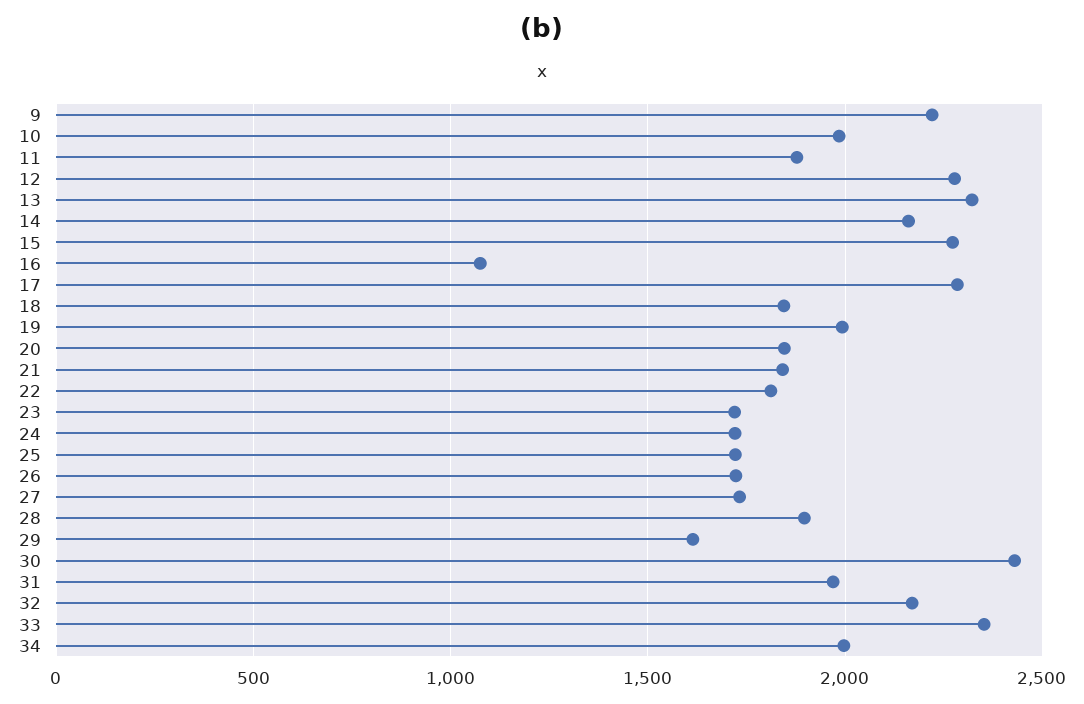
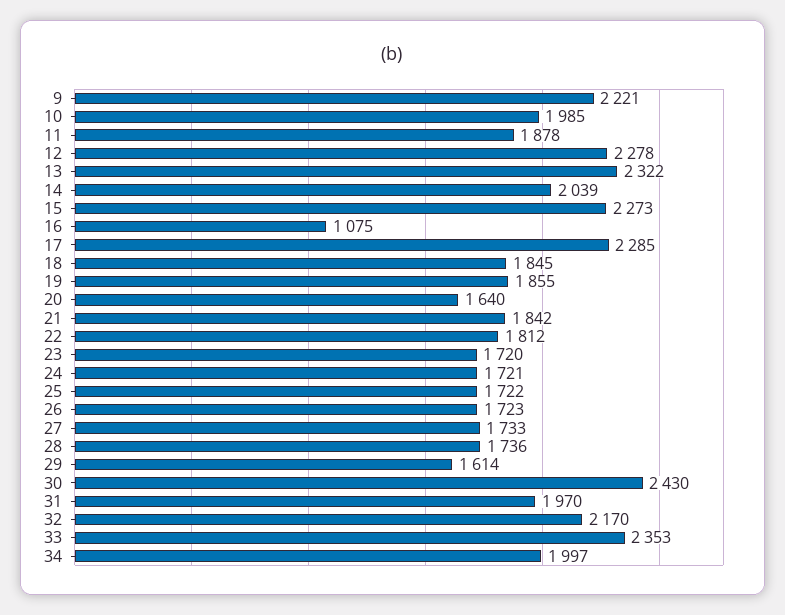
  {
    "9": 2221,
    "10": 1985,
    "11": 1878,
    "12": 2278,
    "13": 2322,
-   "14": 2150,
+   "14": 2039,
    "15": 2273,
    "16": 1075,
    "17": 2285,
    "18": 1845,
-   "19": 2000,
+   "19": 1855,
-   "20": 1850,
+   "20": 1640,
    "21": 1842,
    "22": 1812,
    "23": 1720,
    "24": 1721,
    "25": 1722,
    "26": 1723,
    "27": 1733,
-   "28": 1900,
+   "28": 1736,
    "29": 1614,
    "30": 2430,
    "31": 1970,
    "32": 2170,
    "33": 2353,
    "34": 1997
  }

